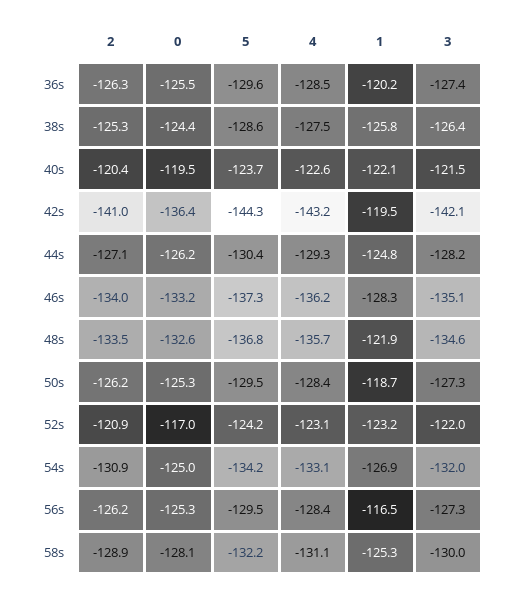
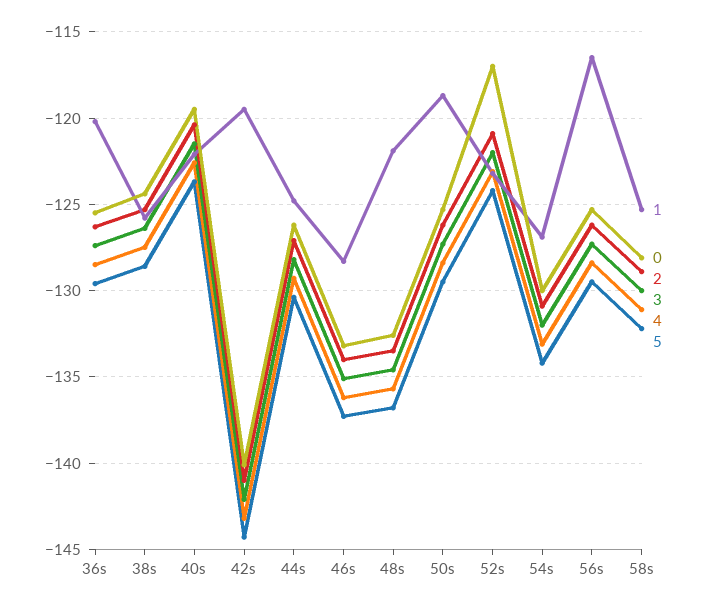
  {
    "2": {
      "36s": -126.3,
      "38s": -125.3,
      "40s": -120.4,
      "42s": -141,
      "44s": -127.1,
      "46s": -134,
      "48s": -133.5,
      "50s": -126.2,
      "52s": -120.9,
      "54s": -130.9,
      "56s": -126.2,
      "58s": -128.9
    },
    "0": {
      "36s": -125.5,
      "38s": -124.4,
      "40s": -119.5,
-     "42s": -136.4,
+     "42s": -140,
      "44s": -126.2,
      "46s": -133.2,
      "48s": -132.6,
      "50s": -125.3,
      "52s": -117,
-     "54s": -125,
+     "54s": -130,
      "56s": -125.3,
      "58s": -128.1
    },
    "5": {
      "36s": -129.6,
      "38s": -128.6,
      "40s": -123.7,
      "42s": -144.3,
      "44s": -130.4,
      "46s": -137.3,
      "48s": -136.8,
      "50s": -129.5,
      "52s": -124.2,
      "54s": -134.2,
      "56s": -129.5,
      "58s": -132.2
    },
    "4": {
      "36s": -128.5,
      "38s": -127.5,
      "40s": -122.6,
      "42s": -143.2,
      "44s": -129.3,
      "46s": -136.2,
      "48s": -135.7,
      "50s": -128.4,
      "52s": -123.1,
      "54s": -133.1,
      "56s": -128.4,
      "58s": -131.1
    },
    "1": {
      "36s": -120.2,
      "38s": -125.8,
      "40s": -122.1,
      "42s": -119.5,
      "44s": -124.8,
      "46s": -128.3,
      "48s": -121.9,
      "50s": -118.7,
      "52s": -123.2,
      "54s": -126.9,
      "56s": -116.5,
      "58s": -125.3
    },
    "3": {
      "36s": -127.4,
      "38s": -126.4,
      "40s": -121.5,
      "42s": -142.1,
      "44s": -128.2,
      "46s": -135.1,
      "48s": -134.6,
      "50s": -127.3,
      "52s": -122,
      "54s": -132,
      "56s": -127.3,
      "58s": -130
    }
  }

